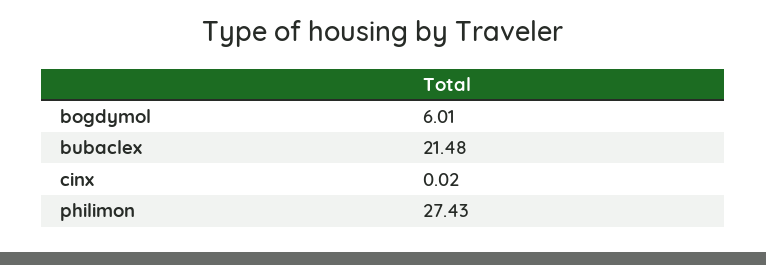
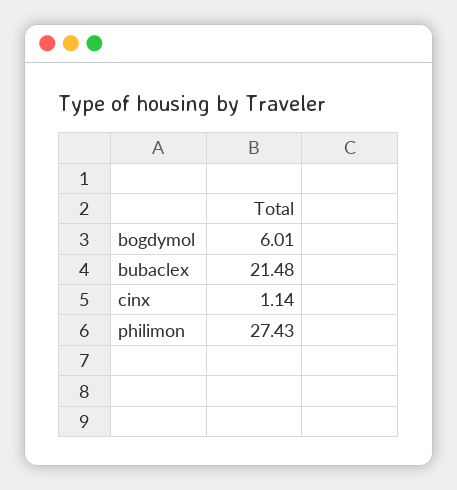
  {
    "bogdymol": 6.01,
    "bubaclex": 21.48,
-   "cinx": 0.02,
+   "cinx": 1.14,
    "philimon": 27.43
  }

